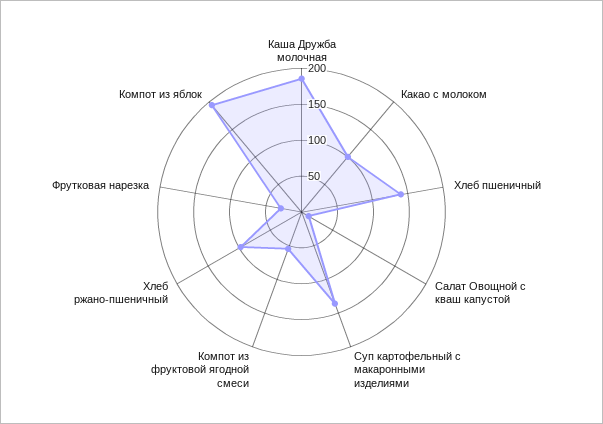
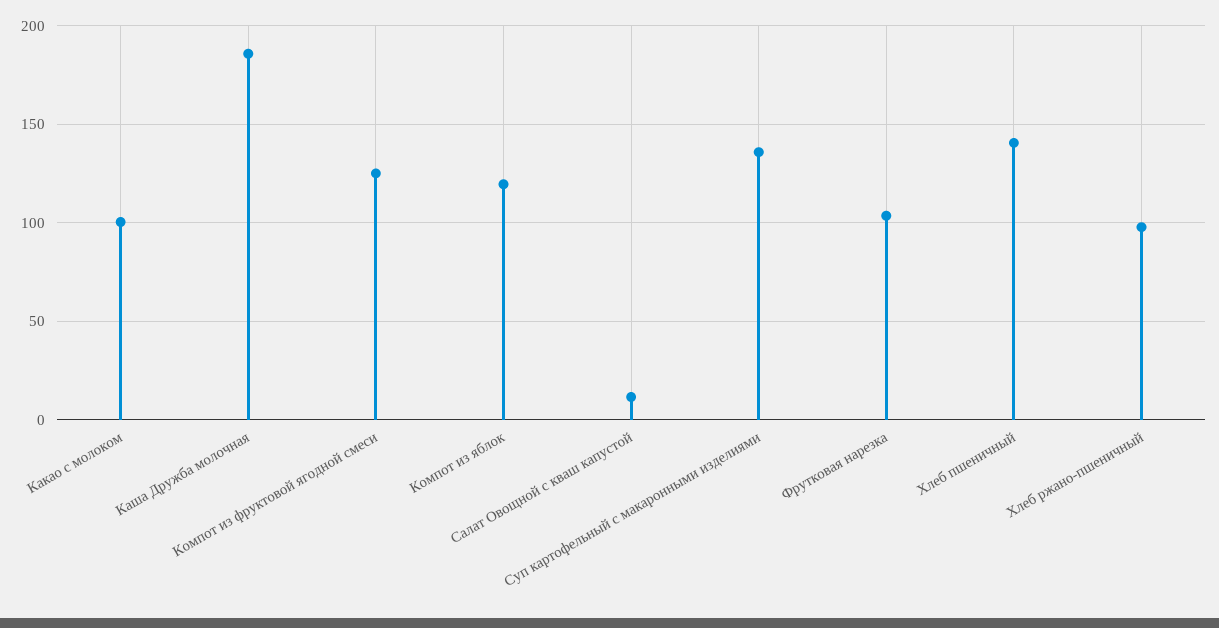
  {
    "Каша Дружба молочная": 185,
    "Какао с молоком": 100,
    "Хлеб пшеничный": 140,
    "Салат Овощной с кваш капустой": 10,
    "Суп картофельный с макаронными изделиями": 135,
-   "Компот из фруктовой ягодной смеси": 50,
+   "Компот из фруктовой ягодной смеси": 125,
    "Хлеб ржано-пшеничный": 100,
-   "Фрутковая нарезка": 25,
+   "Фрутковая нарезка": 105,
-   "Компот из яблок": 200
+   "Компот из яблок": 120
  }

